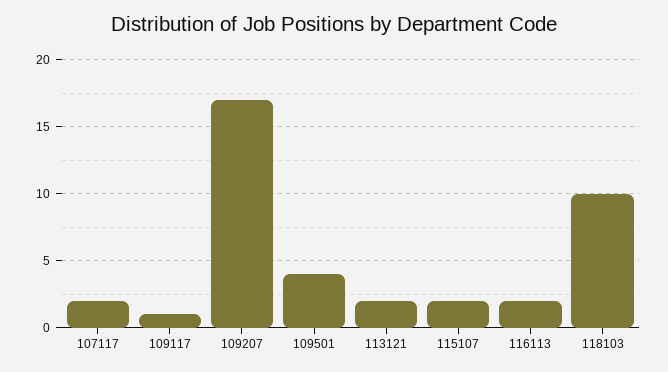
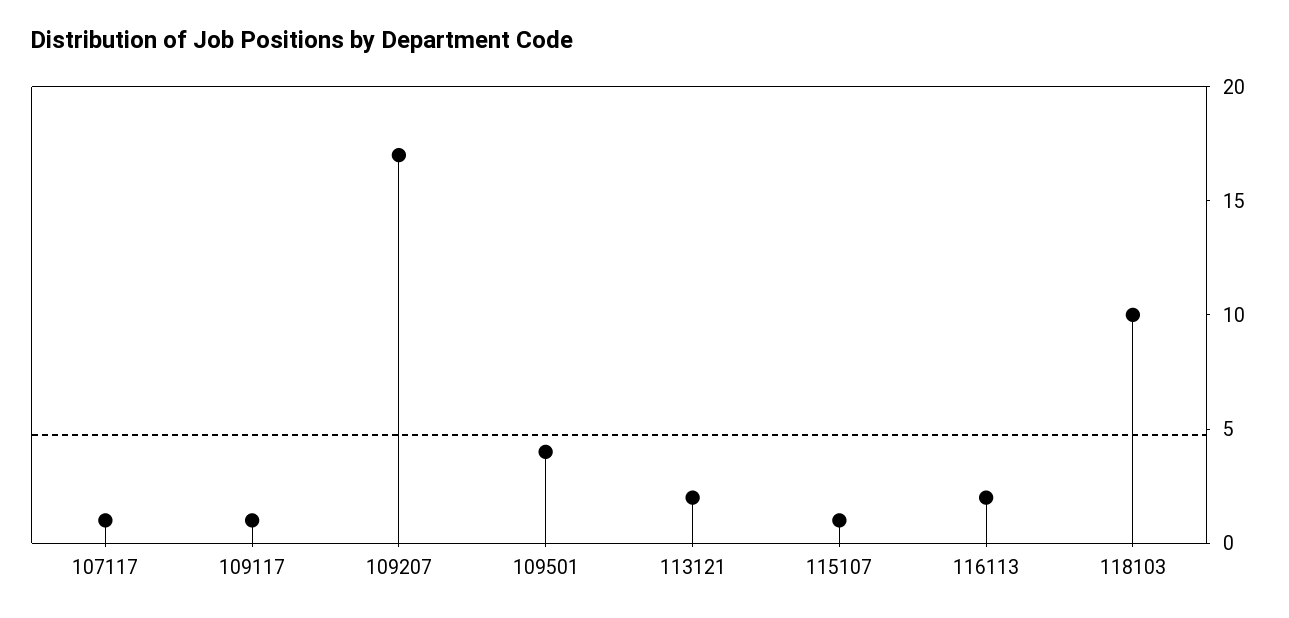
  {
-   "107117": 2,
+   "107117": 1,
    "109117": 1,
    "109207": 17,
    "109501": 4,
    "113121": 2,
-   "115107": 2,
+   "115107": 1,
    "116113": 2,
    "118103": 10
  }

